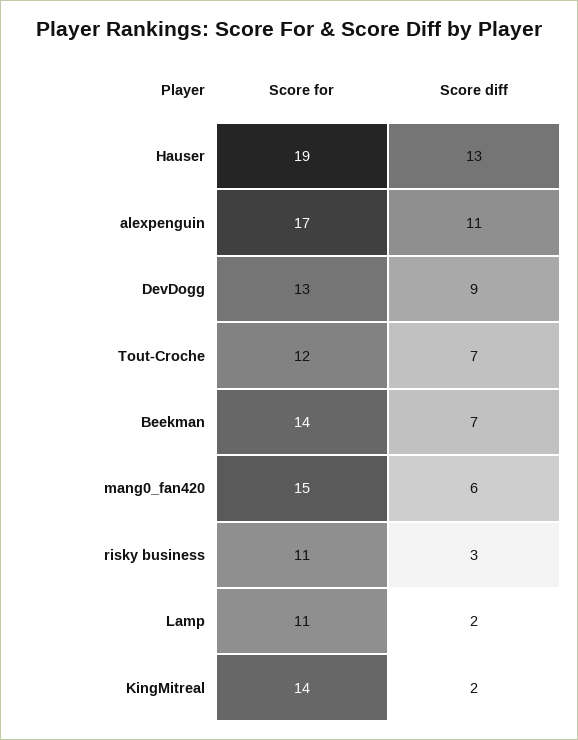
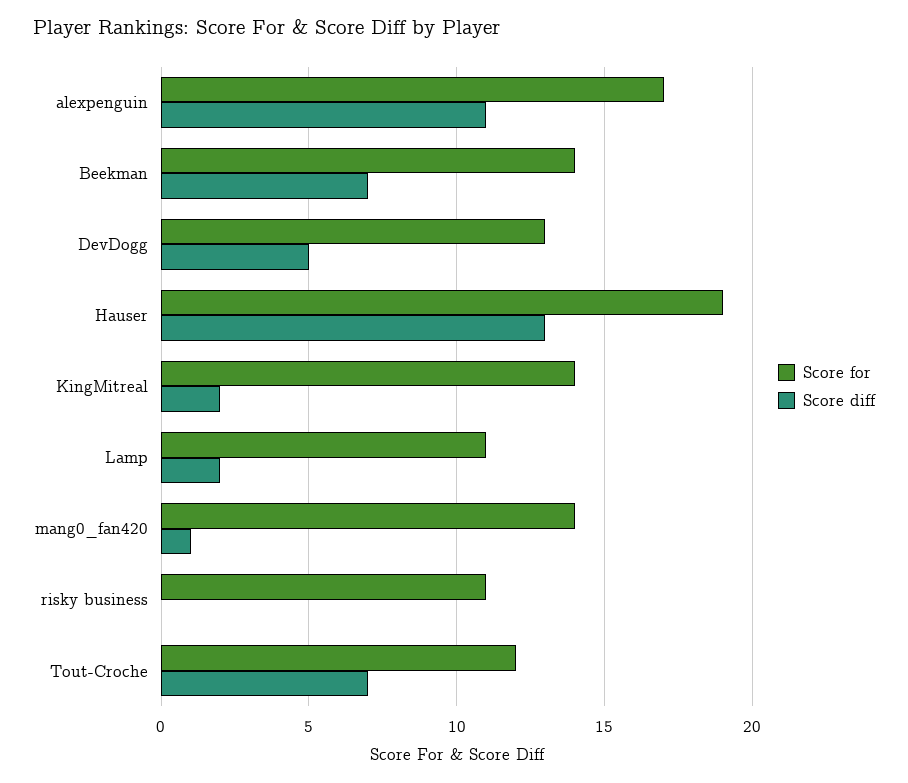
  {
    "Score for": {
      "Hauser": 19,
      "alexpenguin": 17,
      "DevDogg": 13,
      "Tout-Croche": 12,
      "Beekman": 14,
-     "mang0_fan420": 15,
+     "mang0_fan420": 14,
      "risky business": 11,
      "Lamp": 11,
      "KingMitreal": 14
    },
    "Score diff": {
      "Hauser": 13,
      "alexpenguin": 11,
-     "DevDogg": 9,
+     "DevDogg": 5,
      "Tout-Croche": 7,
      "Beekman": 7,
-     "mang0_fan420": 6,
+     "mang0_fan420": 1,
-     "risky business": 3,
+     "risky business": 0,
      "Lamp": 2,
      "KingMitreal": 2
    }
  }

